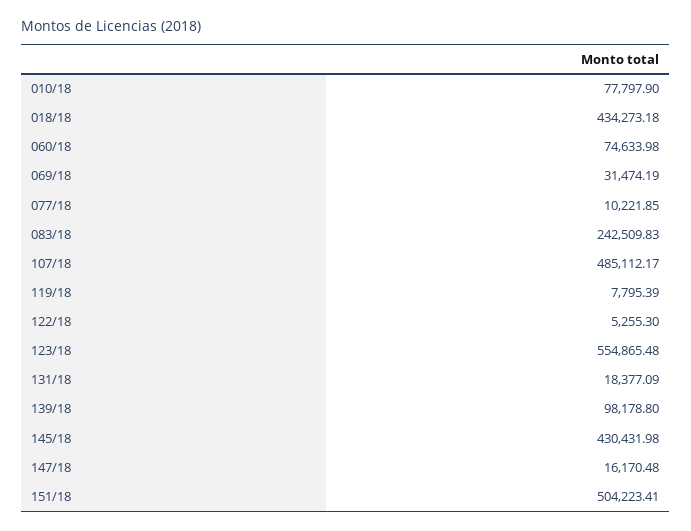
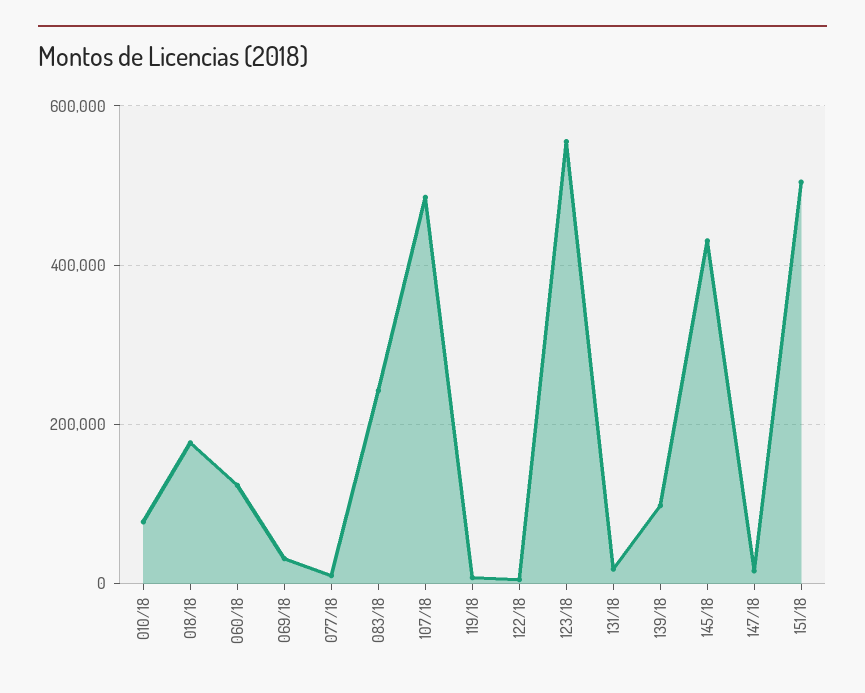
  {
    "010/18": 77797.9,
-   "018/18": 434273.18,
+   "018/18": 180000,
-   "060/18": 74633.98,
+   "060/18": 120000,
    "069/18": 31474.19,
    "077/18": 10221.85,
    "083/18": 242509.83,
    "107/18": 485112.17,
    "119/18": 7795.39,
    "122/18": 5255.3,
    "123/18": 554865.48,
    "131/18": 18377.09,
    "139/18": 98178.8,
    "145/18": 430431.98,
    "147/18": 16170.48,
    "151/18": 504223.41
  }

